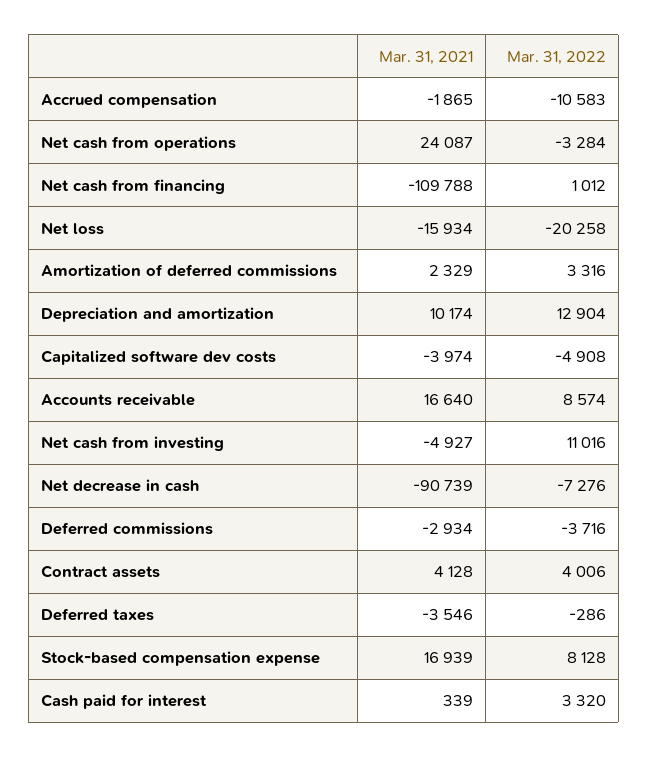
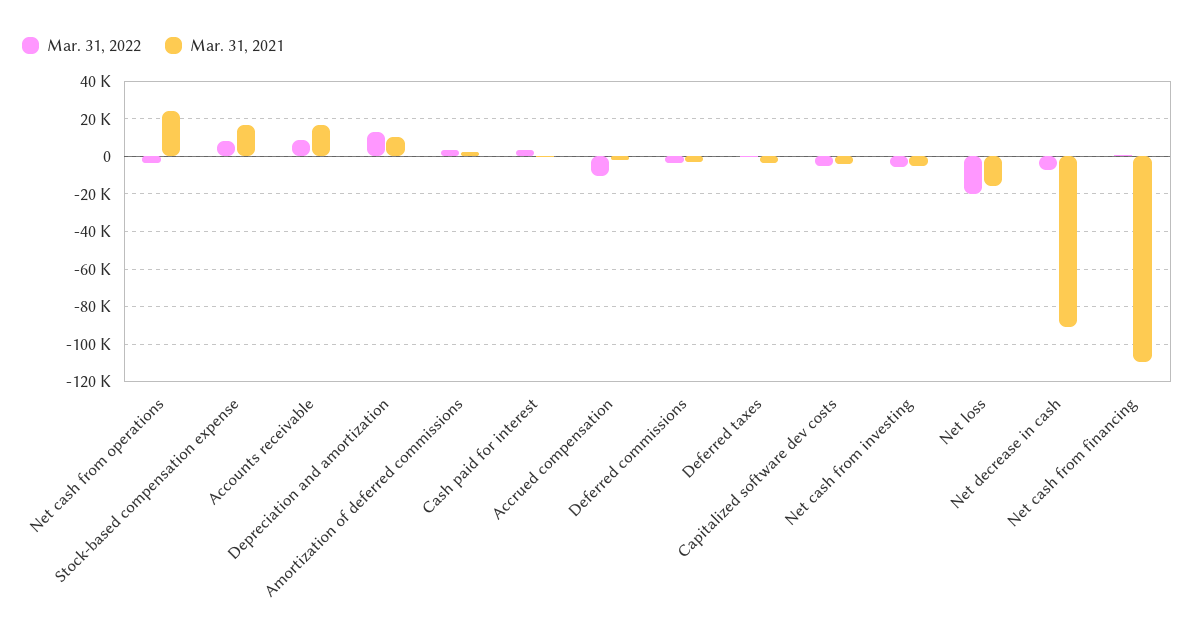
  {
    "Mar. 31, 2021": {
      "Accrued compensation": -1865,
      "Net cash from operations": 24087,
      "Net cash from financing": -109788,
      "Net loss": -15934,
      "Amortization of deferred commissions": 2329,
      "Depreciation and amortization": 10174,
      "Capitalized software dev costs": -3974,
      "Accounts receivable": 16640,
      "Net cash from investing": -4927,
      "Net decrease in cash": -90739,
      "Deferred commissions": -2934,
-     "Contract assets": 4128,
      "Deferred taxes": -3546,
      "Stock-based compensation expense": 16939,
      "Cash paid for interest": 339
    },
    "Mar. 31, 2022": {
      "Accrued compensation": -10583,
      "Net cash from operations": -3284,
      "Net cash from financing": 1012,
      "Net loss": -20258,
      "Amortization of deferred commissions": 3316,
      "Depreciation and amortization": 12904,
      "Capitalized software dev costs": -4908,
      "Accounts receivable": 8574,
-     "Net cash from investing": 11016,
+     "Net cash from investing": -5000,
      "Net decrease in cash": -7276,
      "Deferred commissions": -3716,
-     "Contract assets": 4006,
      "Deferred taxes": -286,
      "Stock-based compensation expense": 8128,
      "Cash paid for interest": 3320
    }
  }

